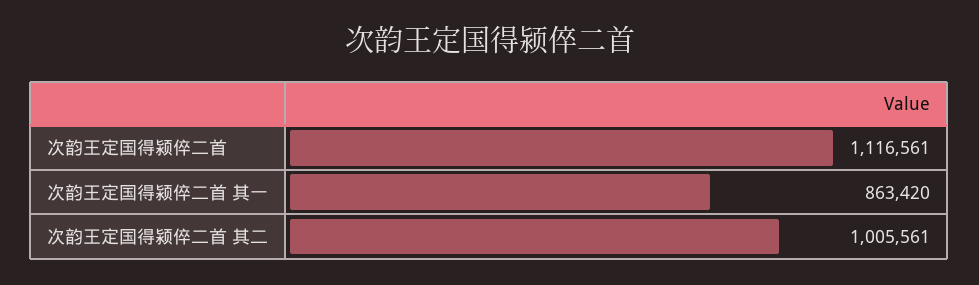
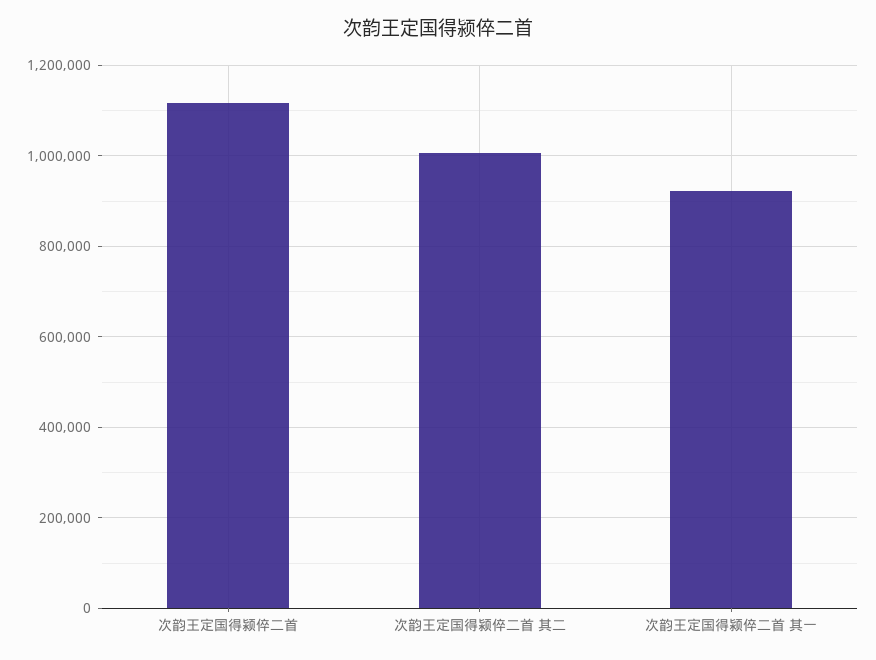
  {
    "次韵王定国得颍倅二首": 1116561,
-   "次韵王定国得颍倅二首 其一": 863420,
+   "次韵王定国得颍倅二首 其一": 920000,
    "次韵王定国得颍倅二首 其二": 1005561
  }

